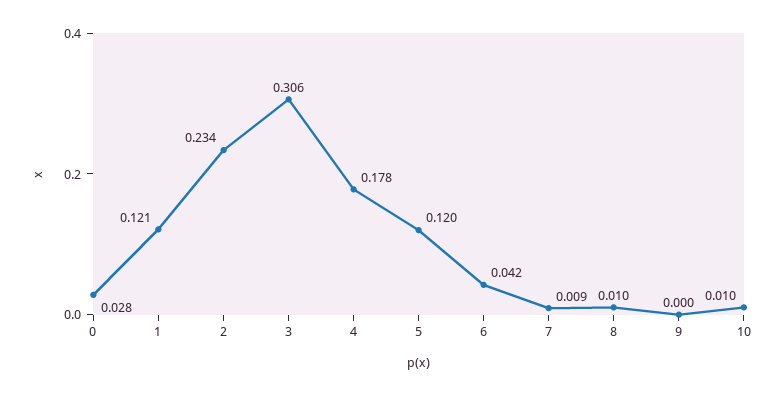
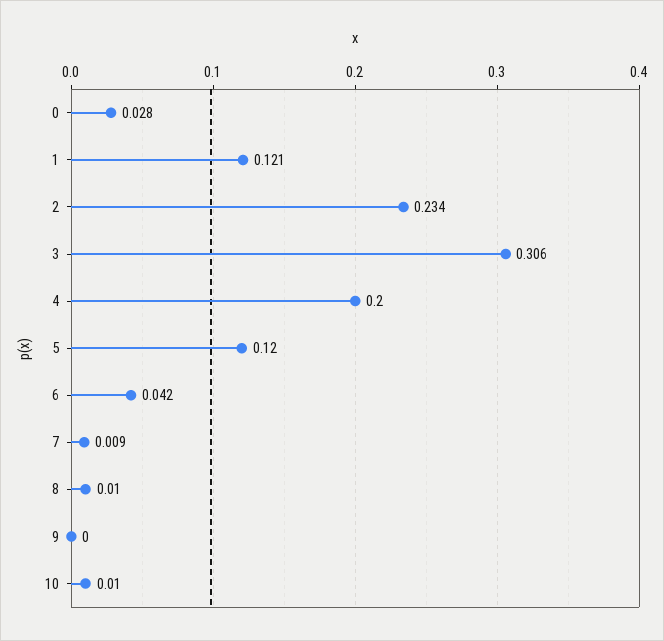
  {
    "0": 0.028,
    "1": 0.121,
    "2": 0.234,
    "3": 0.306,
-   "4": 0.178,
+   "4": 0.2,
    "5": 0.12,
    "6": 0.042,
    "7": 0.009,
    "8": 0.01,
    "9": 0,
    "10": 0.01
  }

